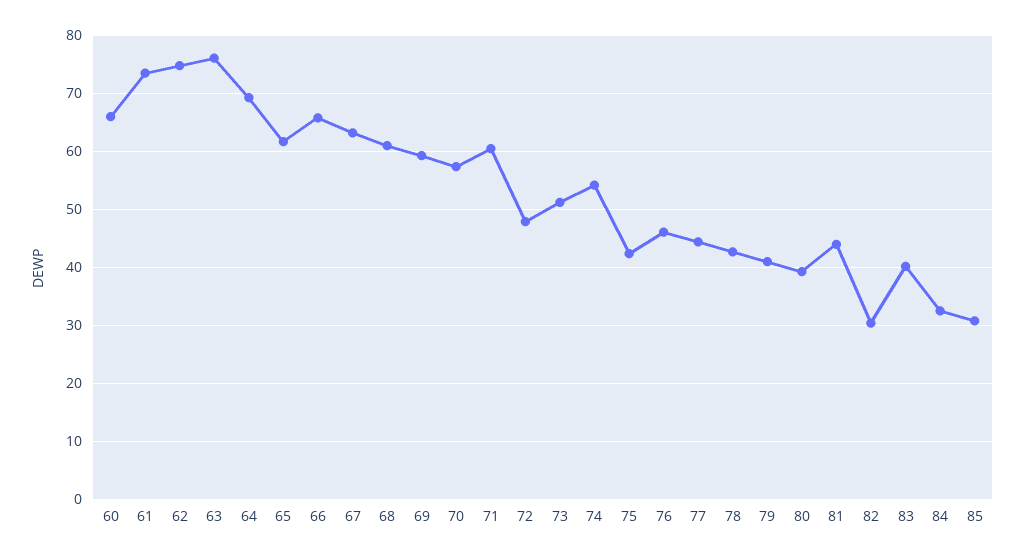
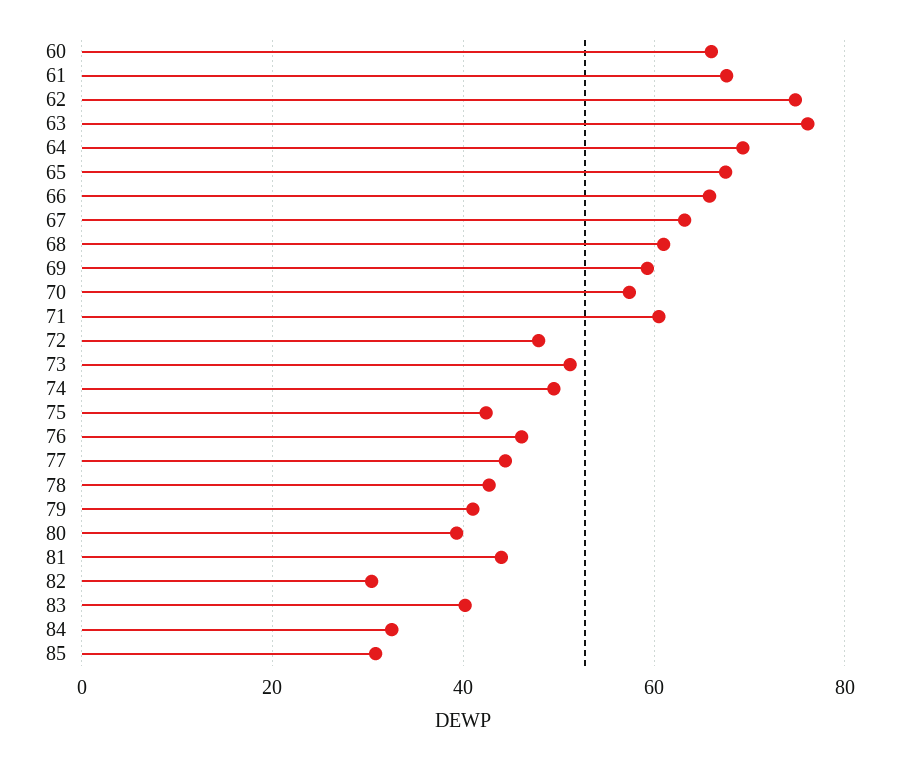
  {
    "60": 66,
-   "61": 74,
+   "61": 68,
    "62": 74,
    "63": 76,
    "64": 70,
-   "65": 62,
+   "65": 68,
    "66": 66,
    "67": 64,
    "68": 62,
    "69": 60,
    "70": 58,
    "71": 60,
    "72": 48,
    "73": 52,
-   "74": 54,
+   "74": 50,
    "75": 42,
    "76": 46,
    "77": 44,
    "78": 42,
    "79": 42,
    "80": 40,
    "81": 44,
    "82": 30,
    "83": 40,
    "84": 32,
    "85": 30
  }

